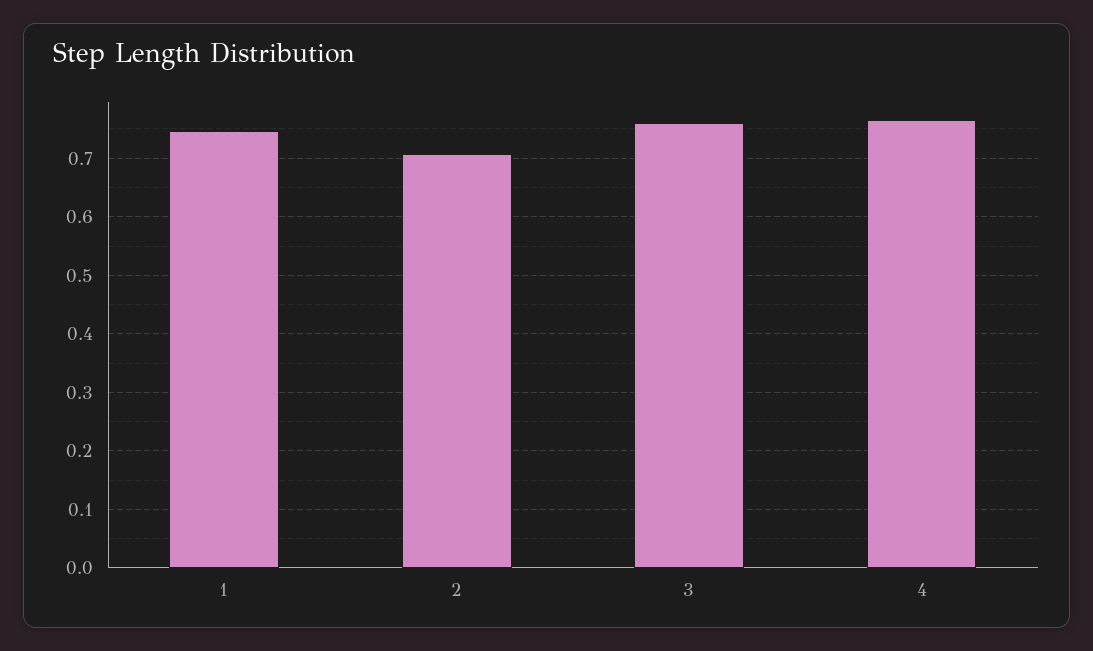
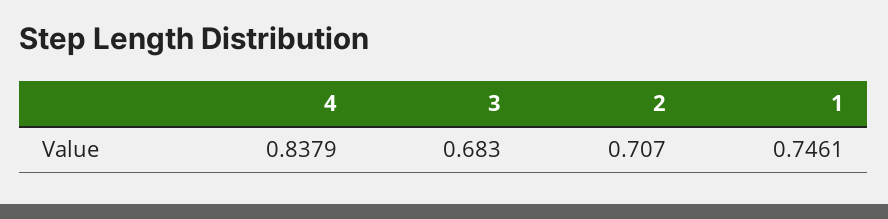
  {
    "1": 0.7461,
    "2": 0.707,
-   "3": 0.76,
+   "3": 0.683,
-   "4": 0.76
+   "4": 0.8379
  }

